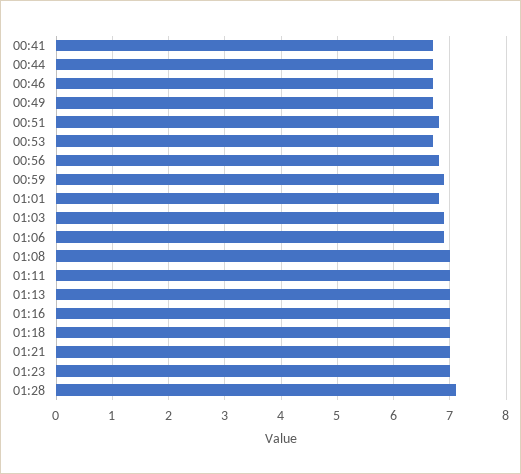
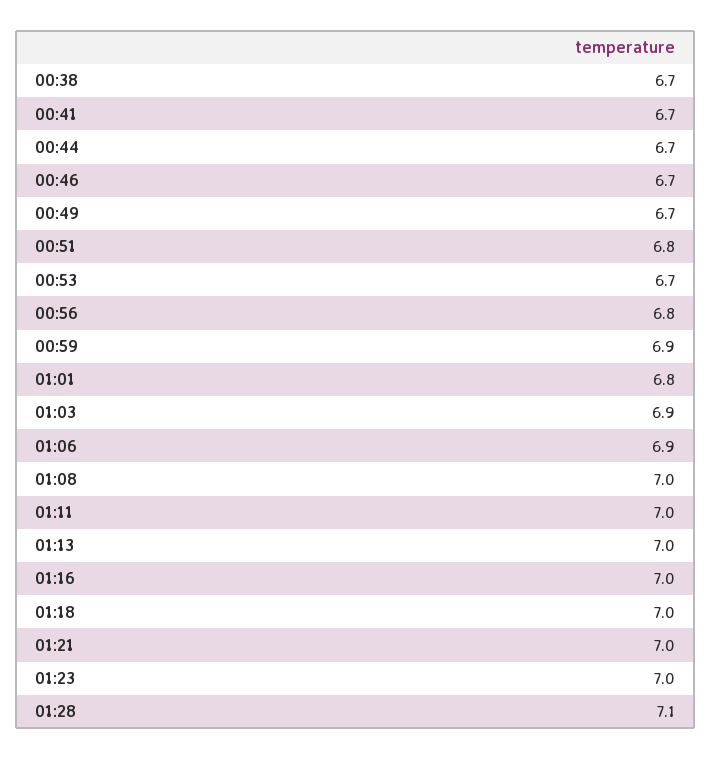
  {
    "00:41": 6.7,
    "00:44": 6.7,
    "00:46": 6.7,
    "00:49": 6.7,
    "00:51": 6.8,
    "00:53": 6.7,
    "00:56": 6.8,
    "00:59": 6.9,
    "01:01": 6.8,
    "01:03": 6.9,
    "01:06": 6.9,
    "01:08": 7,
    "01:11": 7,
    "01:13": 7,
    "01:16": 7,
    "01:18": 7,
    "01:21": 7,
    "01:23": 7,
-   "01:28": 7.1
+   "01:28": 7.1,
+   "00:38": 6.7
  }

